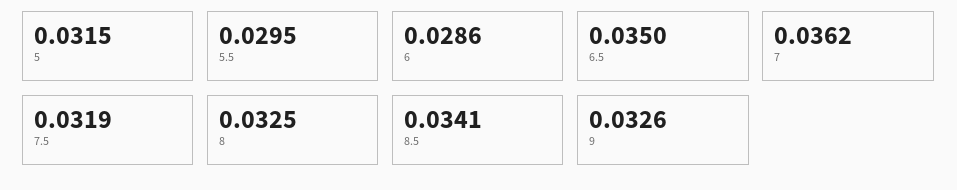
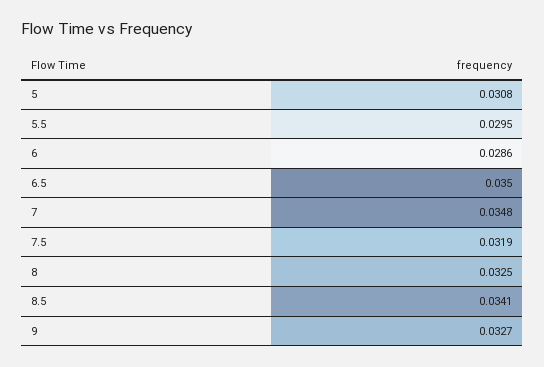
  {
-   "5": 0.0315,
+   "5": 0.0308,
    "5.5": 0.0295,
    "6": 0.0286,
    "6.5": 0.035,
-   "7": 0.0362,
+   "7": 0.0348,
    "7.5": 0.0319,
    "8": 0.0325,
    "8.5": 0.0341,
-   "9": 0.0326
+   "9": 0.0327
  }

